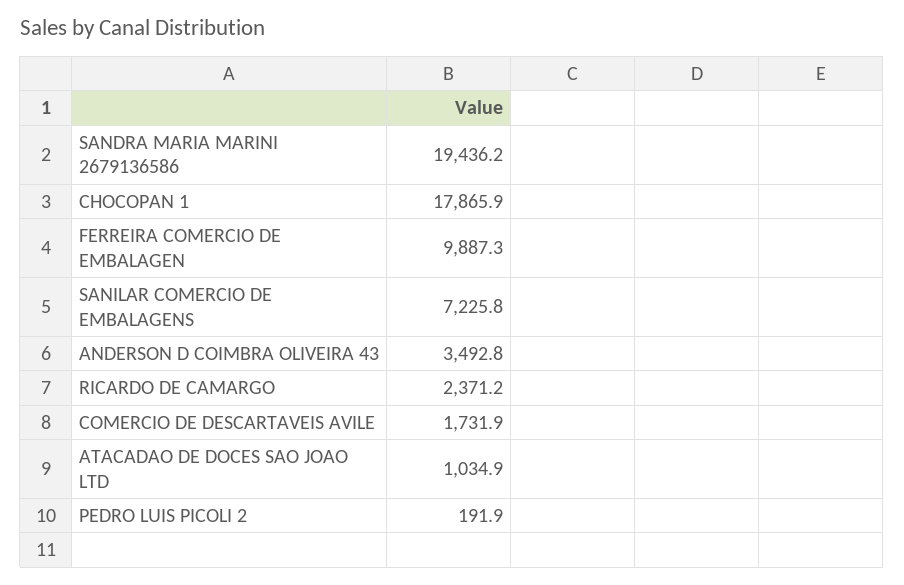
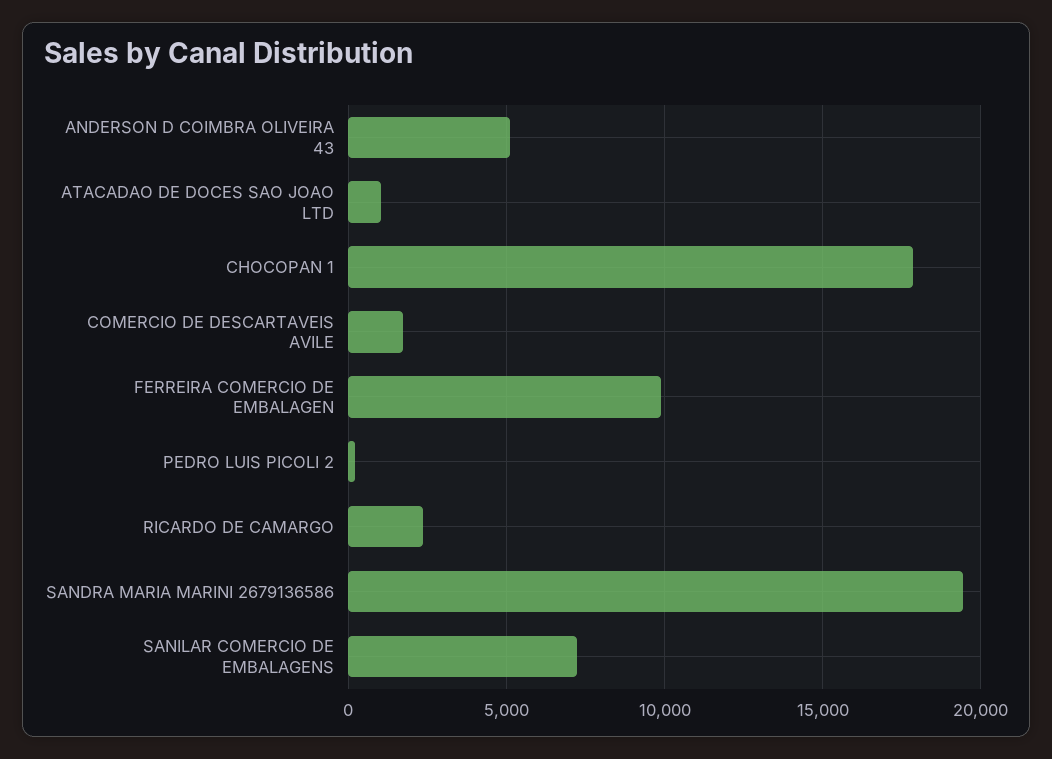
  {
    "SANDRA MARIA MARINI 2679136586": 19436.2,
    "CHOCOPAN 1": 17865.9,
    "FERREIRA COMERCIO DE EMBALAGEN": 9887.3,
    "SANILAR COMERCIO DE EMBALAGENS": 7225.8,
-   "ANDERSON D COIMBRA OLIVEIRA 43": 3492.8,
+   "ANDERSON D COIMBRA OLIVEIRA 43": 5000,
    "RICARDO DE CAMARGO": 2371.2,
    "COMERCIO DE DESCARTAVEIS AVILE": 1731.9,
    "ATACADAO DE DOCES SAO JOAO LTD": 1034.9,
    "PEDRO LUIS PICOLI 2": 191.9
  }

